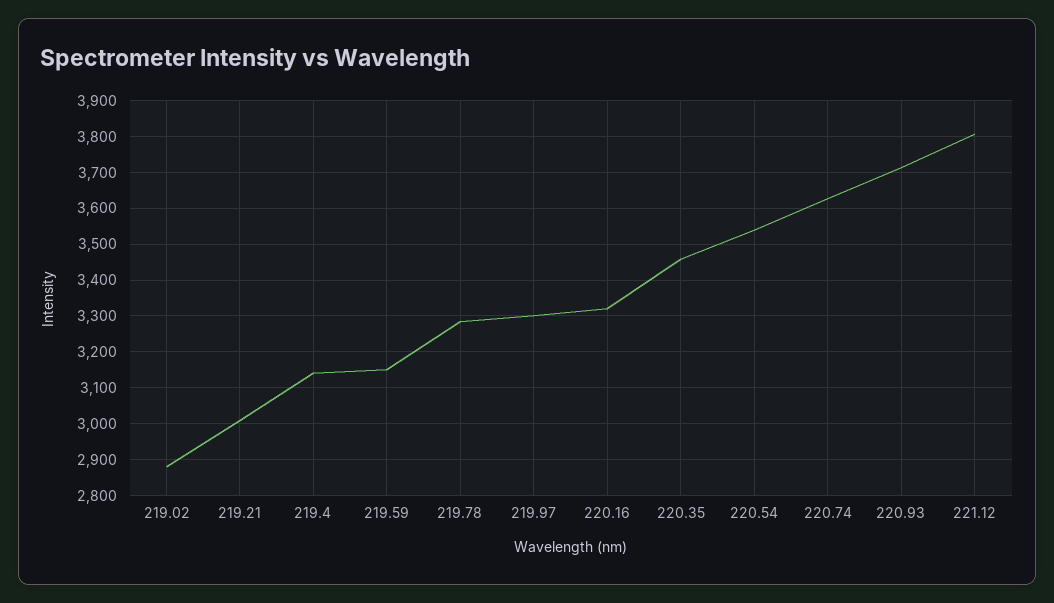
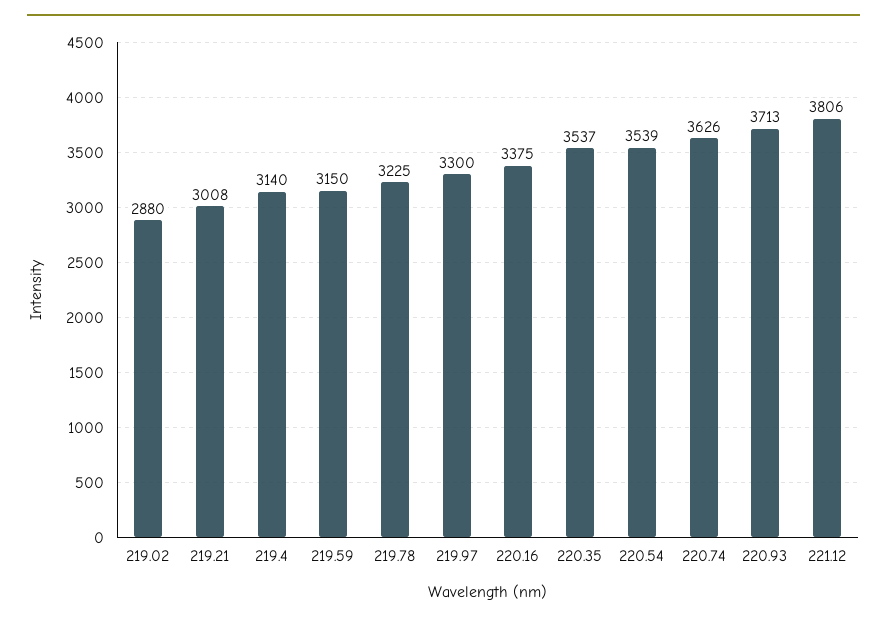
  {
    "219.02": 2880,
    "219.21": 3008,
    "219.4": 3140,
    "219.59": 3150,
-   "219.78": 3280,
+   "219.78": 3225,
    "219.97": 3300,
-   "220.16": 3320,
+   "220.16": 3375,
-   "220.35": 3460,
+   "220.35": 3537,
    "220.54": 3539,
    "220.74": 3626,
    "220.93": 3713,
    "221.12": 3806
  }

